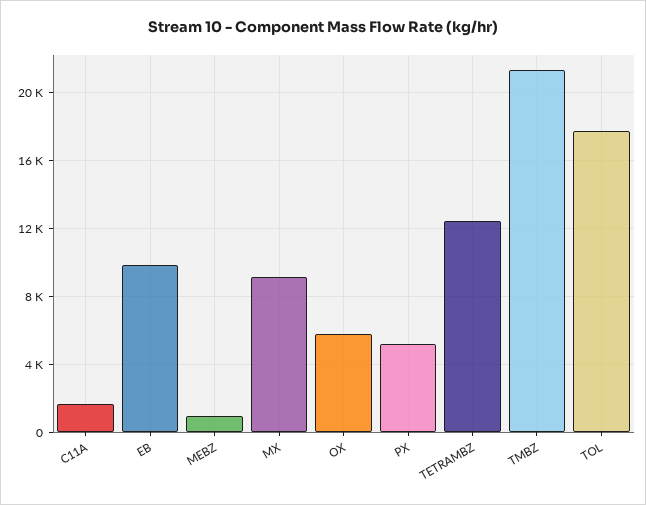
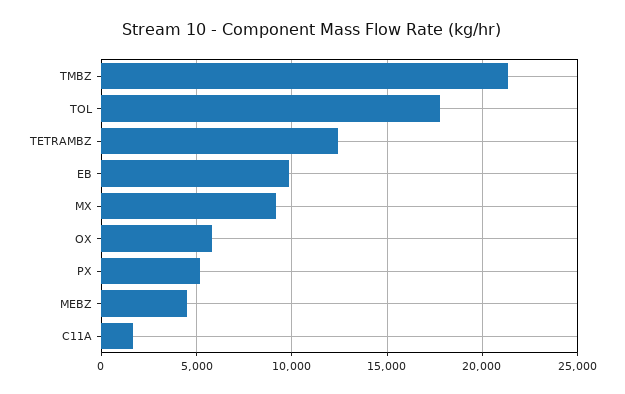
  {
    "C11A": 1500,
    "EB": 10000,
-   "MEBZ": 1000,
+   "MEBZ": 4500,
    "MX": 9000,
    "OX": 6000,
    "PX": 5000,
    "TETRAMBZ": 12500,
    "TMBZ": 21500,
    "TOL": 18000
  }

